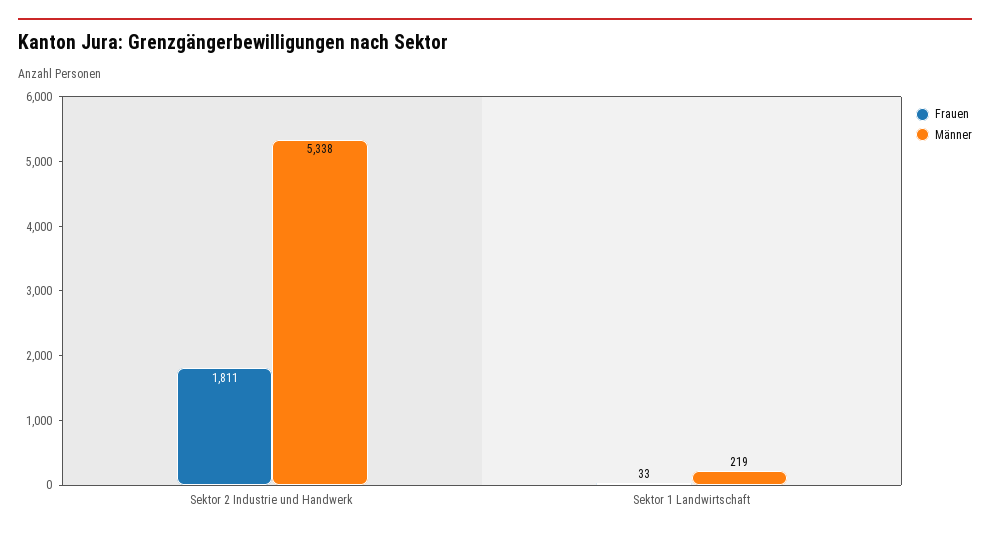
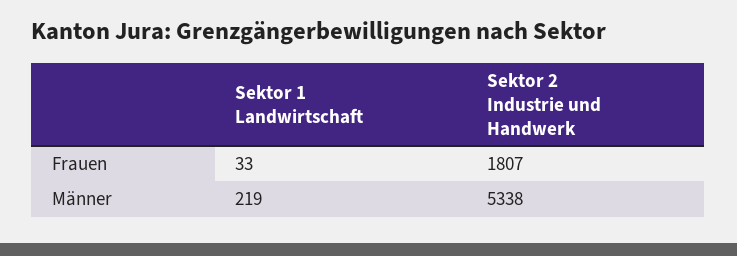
  {
    "Frauen": {
-     "Sektor 2 Industrie und Handwerk": 1811,
+     "Sektor 2 Industrie und Handwerk": 1807,
      "Sektor 1 Landwirtschaft": 33
    },
    "Männer": {
      "Sektor 2 Industrie und Handwerk": 5338,
      "Sektor 1 Landwirtschaft": 219
    }
  }

